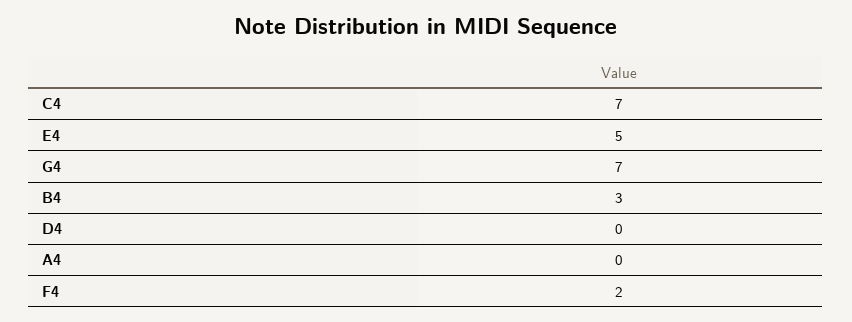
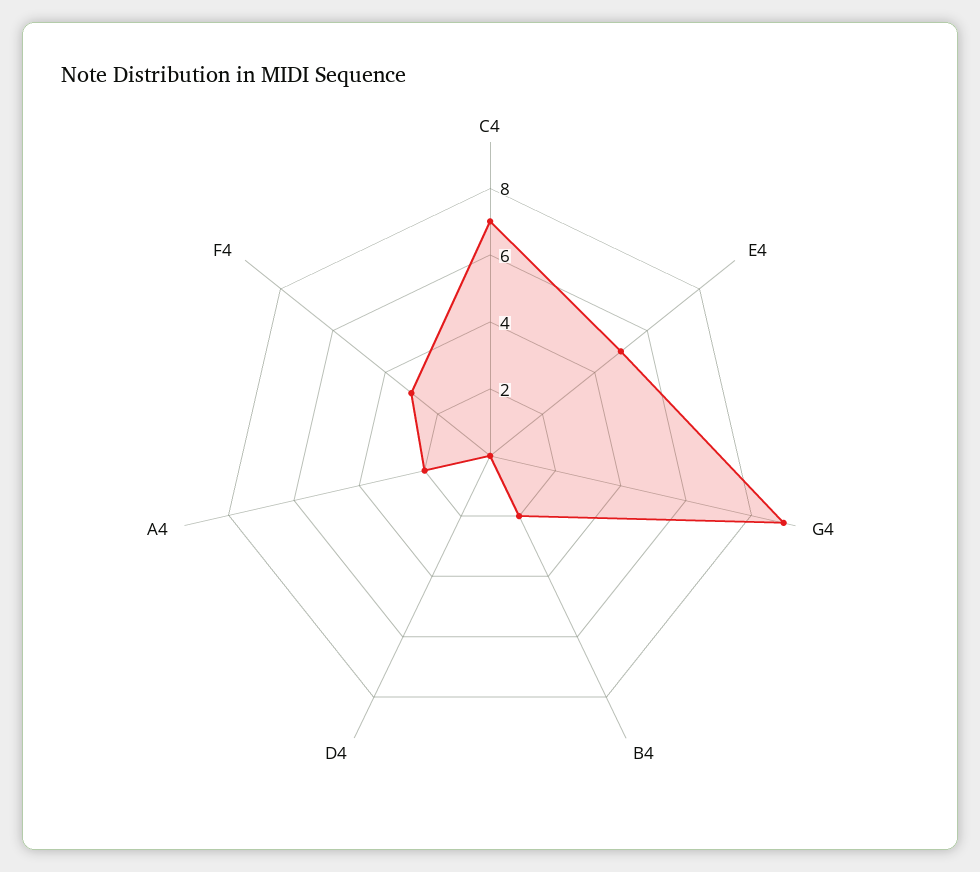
  {
    "C4": 7,
    "E4": 5,
-   "G4": 7,
+   "G4": 9,
-   "B4": 3,
+   "B4": 2,
    "D4": 0,
-   "A4": 0,
+   "A4": 2,
-   "F4": 2
+   "F4": 3
  }

